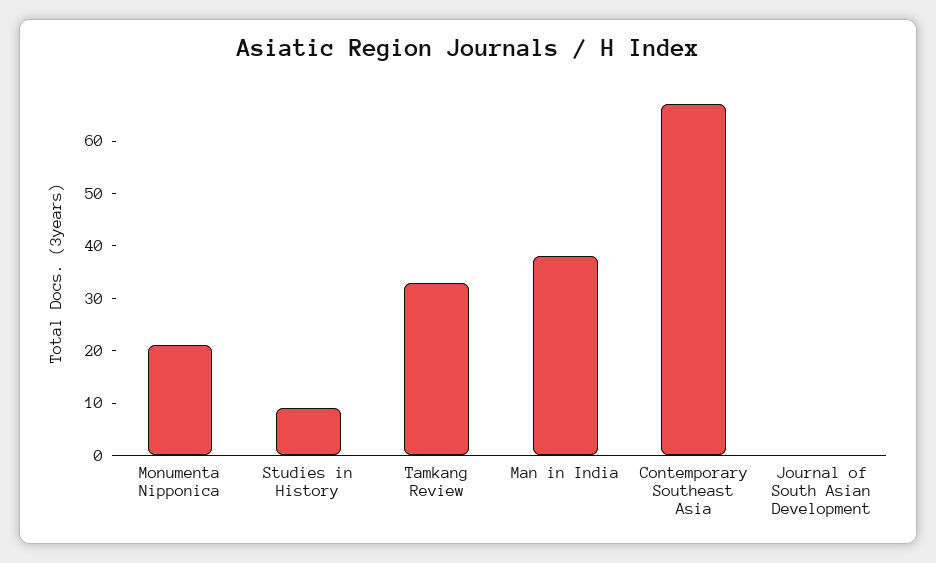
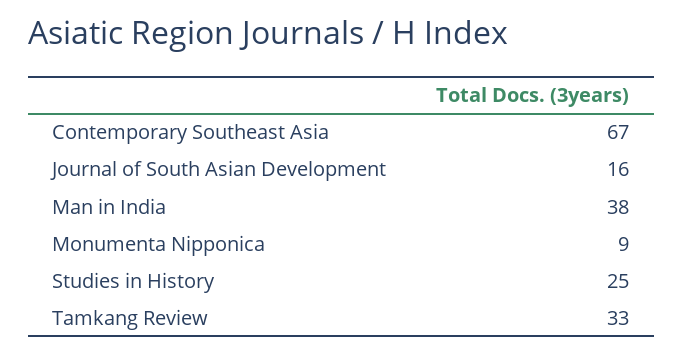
  {
-   "Monumenta Nipponica": 20,
+   "Monumenta Nipponica": 9,
-   "Studies in History": 10,
+   "Studies in History": 25,
    "Tamkang Review": 33,
    "Man in India": 38,
    "Contemporary Southeast Asia": 67,
-   "Journal of South Asian Development": 0
+   "Journal of South Asian Development": 16
  }

